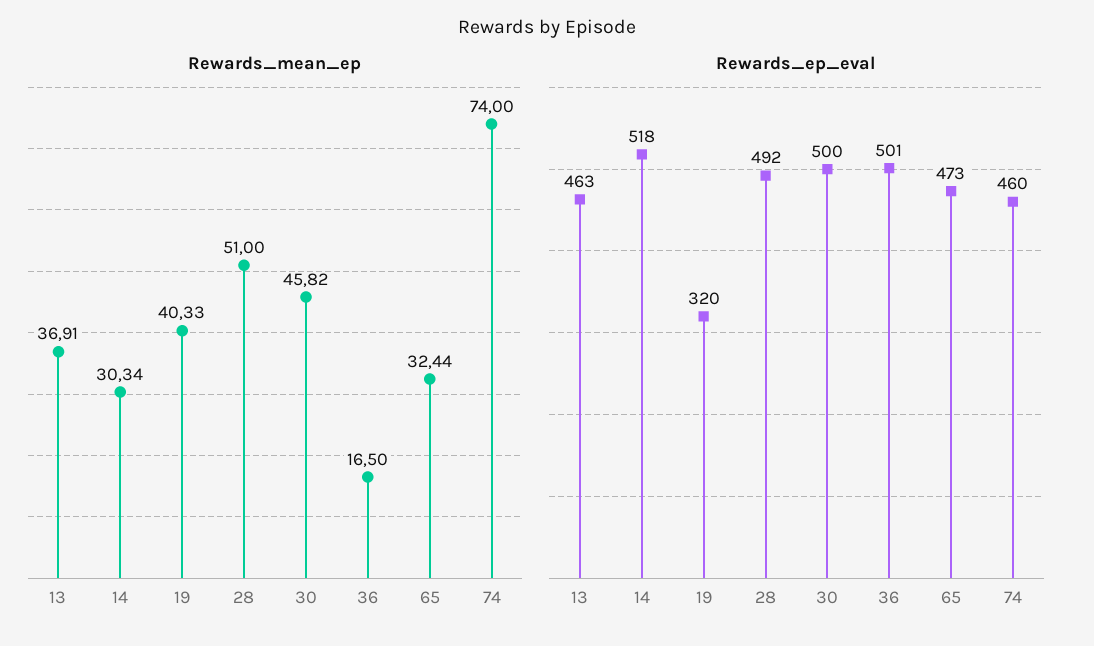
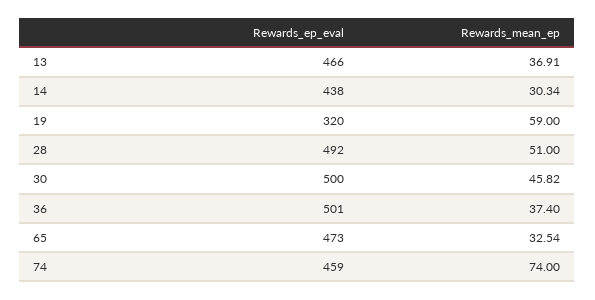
  {
    "Rewards_mean_ep": {
      "13": 36.91,
      "14": 30.34,
-     "19": 40.33,
+     "19": 59,
      "28": 51,
      "30": 45.82,
-     "36": 16.5,
+     "36": 37.4,
-     "65": 32.44,
+     "65": 32.54,
      "74": 74
    },
    "Rewards_ep_eval": {
-     "13": 463,
+     "13": 466,
-     "14": 518,
+     "14": 438,
      "19": 320,
      "28": 492,
      "30": 500,
      "36": 501,
      "65": 473,
-     "74": 460
+     "74": 459
    }
  }

